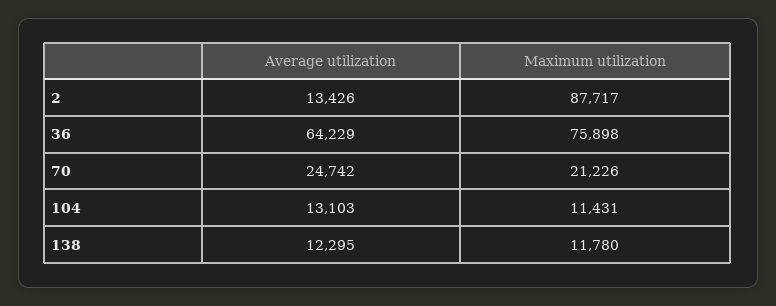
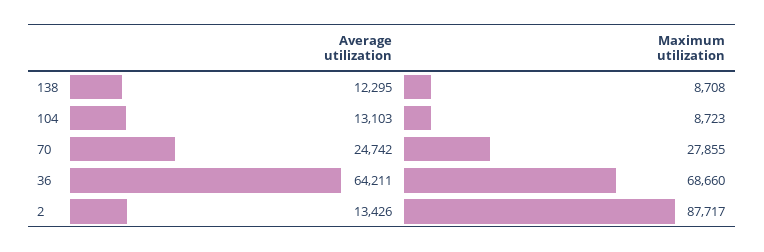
  {
    "Average utilization": {
      "2": 13426,
-     "36": 64229,
+     "36": 64211,
      "70": 24742,
      "104": 13103,
      "138": 12295
    },
    "Maximum utilization": {
      "2": 87717,
-     "36": 75898,
+     "36": 68660,
-     "70": 21226,
+     "70": 27855,
-     "104": 11431,
+     "104": 8723,
-     "138": 11780
+     "138": 8708
    }
  }

